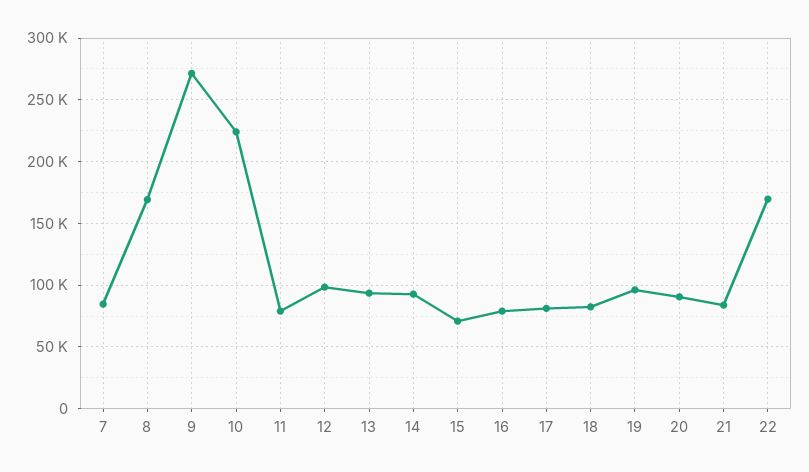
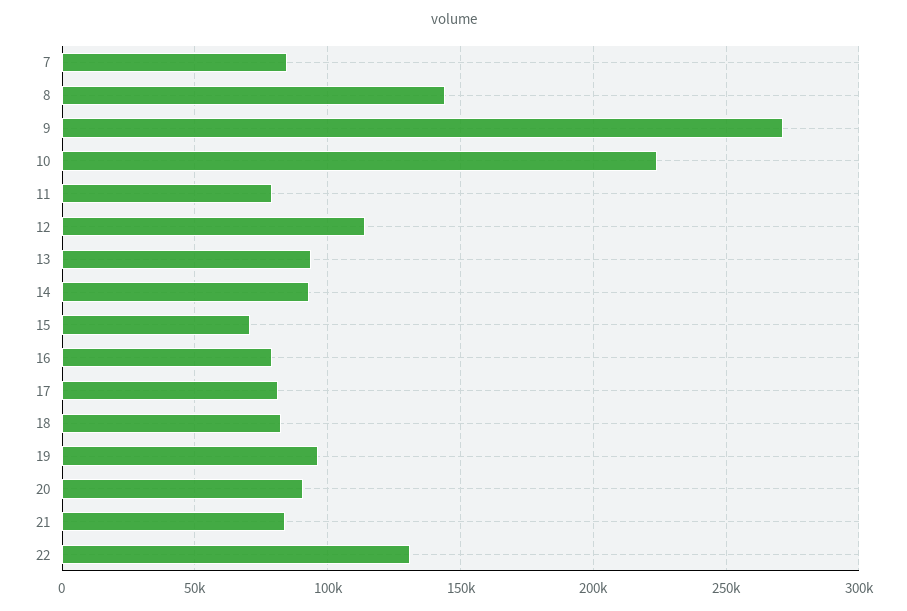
  {
    "7": 85000,
-   "8": 170000,
+   "8": 145000,
    "9": 270000,
    "10": 225000,
    "11": 80000,
-   "12": 100000,
+   "12": 115000,
    "13": 95000,
    "14": 95000,
    "15": 70000,
    "16": 80000,
    "17": 80000,
    "18": 85000,
    "19": 95000,
    "20": 90000,
    "21": 85000,
-   "22": 170000
+   "22": 130000
  }

